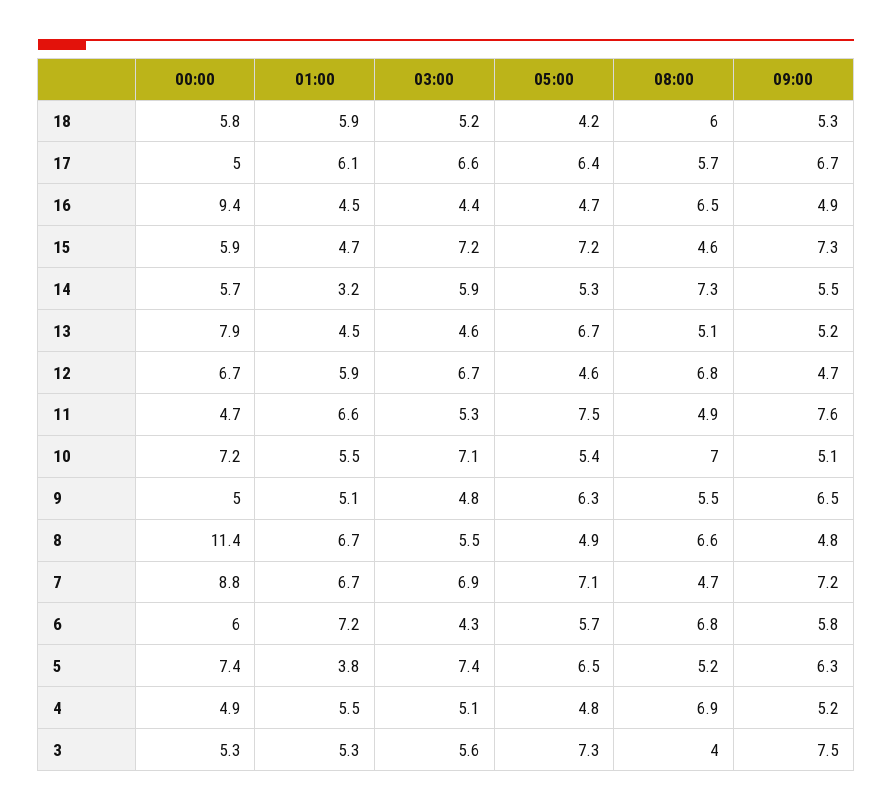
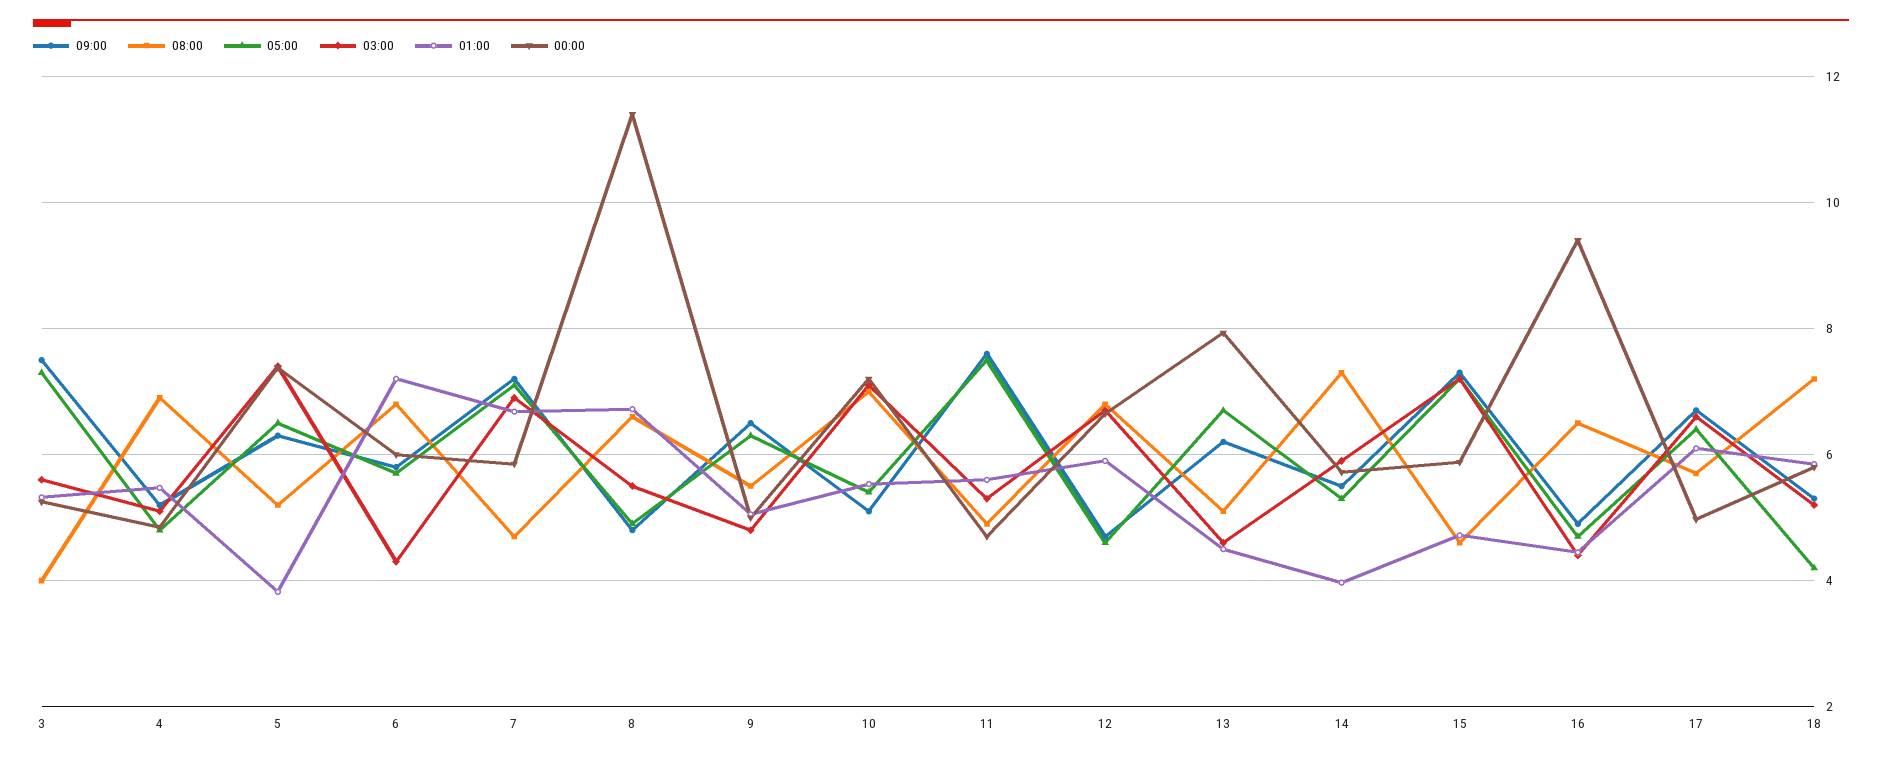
  {
    "00:00": {
      "18": 5.8,
      "17": 5,
      "16": 9.4,
      "15": 5.9,
      "14": 5.7,
      "13": 7.9,
      "12": 6.7,
      "11": 4.7,
      "10": 7.2,
      "9": 5,
      "8": 11.4,
-     "7": 8.8,
+     "7": 5.8,
      "6": 6,
      "5": 7.4,
      "4": 4.9,
      "3": 5.3
    },
    "01:00": {
      "18": 5.9,
      "17": 6.1,
      "16": 4.5,
      "15": 4.7,
-     "14": 3.2,
+     "14": 4,
      "13": 4.5,
      "12": 5.9,
-     "11": 6.6,
+     "11": 5.6,
      "10": 5.5,
      "9": 5.1,
      "8": 6.7,
      "7": 6.7,
      "6": 7.2,
      "5": 3.8,
      "4": 5.5,
      "3": 5.3
    },
    "03:00": {
      "18": 5.2,
      "17": 6.6,
      "16": 4.4,
      "15": 7.2,
      "14": 5.9,
      "13": 4.6,
      "12": 6.7,
      "11": 5.3,
      "10": 7.1,
      "9": 4.8,
      "8": 5.5,
      "7": 6.9,
      "6": 4.3,
      "5": 7.4,
      "4": 5.1,
      "3": 5.6
    },
    "05:00": {
      "18": 4.2,
      "17": 6.4,
      "16": 4.7,
      "15": 7.2,
      "14": 5.3,
      "13": 6.7,
      "12": 4.6,
      "11": 7.5,
      "10": 5.4,
      "9": 6.3,
      "8": 4.9,
      "7": 7.1,
      "6": 5.7,
      "5": 6.5,
      "4": 4.8,
      "3": 7.3
    },
    "08:00": {
-     "18": 6,
+     "18": 7.2,
      "17": 5.7,
      "16": 6.5,
      "15": 4.6,
      "14": 7.3,
      "13": 5.1,
      "12": 6.8,
      "11": 4.9,
      "10": 7,
      "9": 5.5,
      "8": 6.6,
      "7": 4.7,
      "6": 6.8,
      "5": 5.2,
      "4": 6.9,
      "3": 4
    },
    "09:00": {
      "18": 5.3,
      "17": 6.7,
      "16": 4.9,
      "15": 7.3,
      "14": 5.5,
-     "13": 5.2,
+     "13": 6.2,
      "12": 4.7,
      "11": 7.6,
      "10": 5.1,
      "9": 6.5,
      "8": 4.8,
      "7": 7.2,
      "6": 5.8,
      "5": 6.3,
      "4": 5.2,
      "3": 7.5
    }
  }

